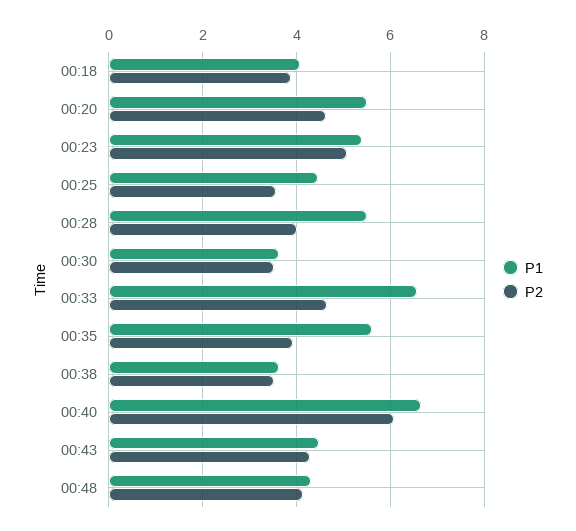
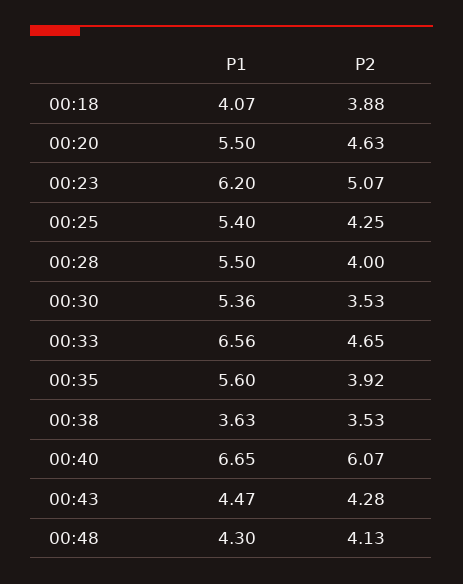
  {
    "P1": {
      "00:18": 4.07,
      "00:20": 5.5,
-     "00:23": 5.4,
+     "00:23": 6.2,
-     "00:25": 4.4,
+     "00:25": 5.4,
      "00:28": 5.5,
-     "00:30": 3.6,
+     "00:30": 5.36,
      "00:33": 6.56,
      "00:35": 5.6,
      "00:38": 3.63,
      "00:40": 6.65,
      "00:43": 4.47,
      "00:48": 4.3
    },
    "P2": {
      "00:18": 3.88,
      "00:20": 4.63,
      "00:23": 5.07,
-     "00:25": 3.6,
+     "00:25": 4.25,
      "00:28": 4,
      "00:30": 3.53,
      "00:33": 4.65,
      "00:35": 3.92,
      "00:38": 3.53,
      "00:40": 6.07,
      "00:43": 4.28,
      "00:48": 4.13
    }
  }

